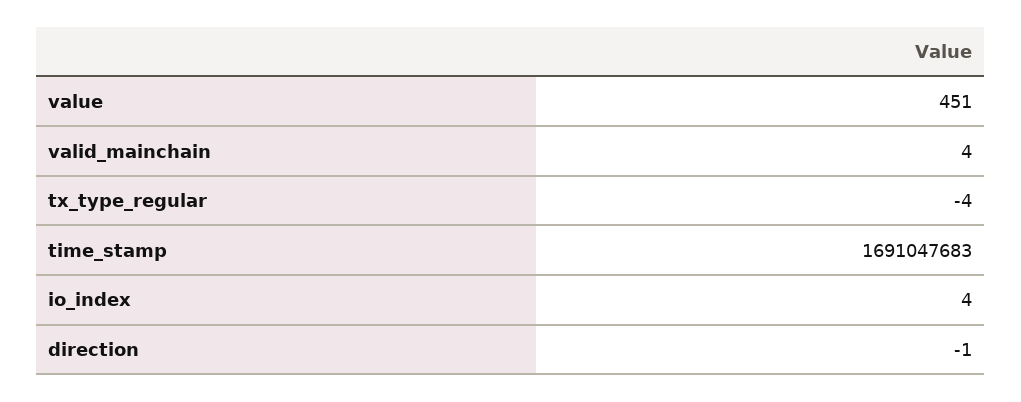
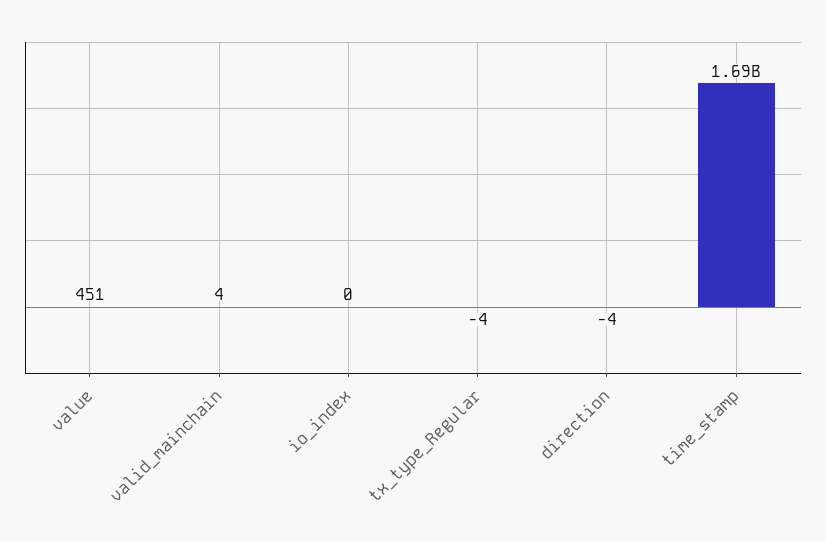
  {
    "value": 451,
    "valid_mainchain": 4,
    "tx_type_regular": -4,
    "time_stamp": 1691047683,
-   "io_index": 4,
+   "io_index": 0,
-   "direction": -1
+   "direction": -4
  }

